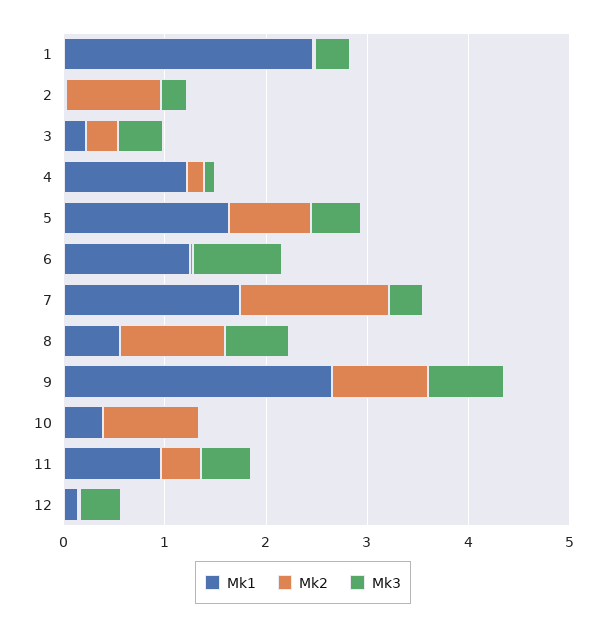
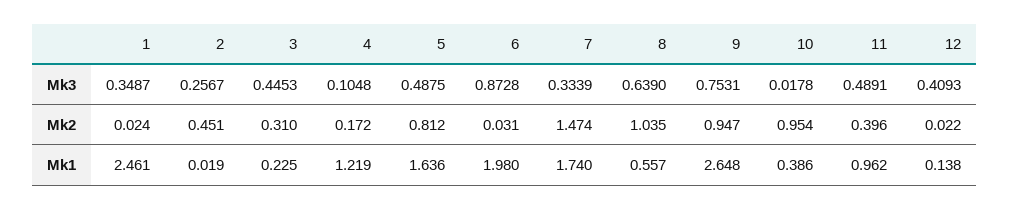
  {
    "Mk1": {
      "1": 2.461,
      "2": 0.019,
      "3": 0.225,
      "4": 1.219,
      "5": 1.636,
-     "6": 1.2,
+     "6": 1.98,
      "7": 1.74,
      "8": 0.557,
      "9": 2.648,
      "10": 0.386,
      "11": 0.962,
      "12": 0.138
    },
    "Mk2": {
      "1": 0.024,
-     "2": 1,
+     "2": 0.451,
      "3": 0.31,
      "4": 0.172,
      "5": 0.812,
      "6": 0.031,
      "7": 1.474,
      "8": 1.035,
      "9": 0.947,
      "10": 0.954,
      "11": 0.396,
      "12": 0.022
    },
    "Mk3": {
      "1": 0.3487,
      "2": 0.2567,
      "3": 0.4453,
      "4": 0.1048,
      "5": 0.4875,
      "6": 0.8728,
      "7": 0.3339,
      "8": 0.639,
      "9": 0.7531,
      "10": 0.0178,
      "11": 0.4891,
      "12": 0.4093
    }
  }

